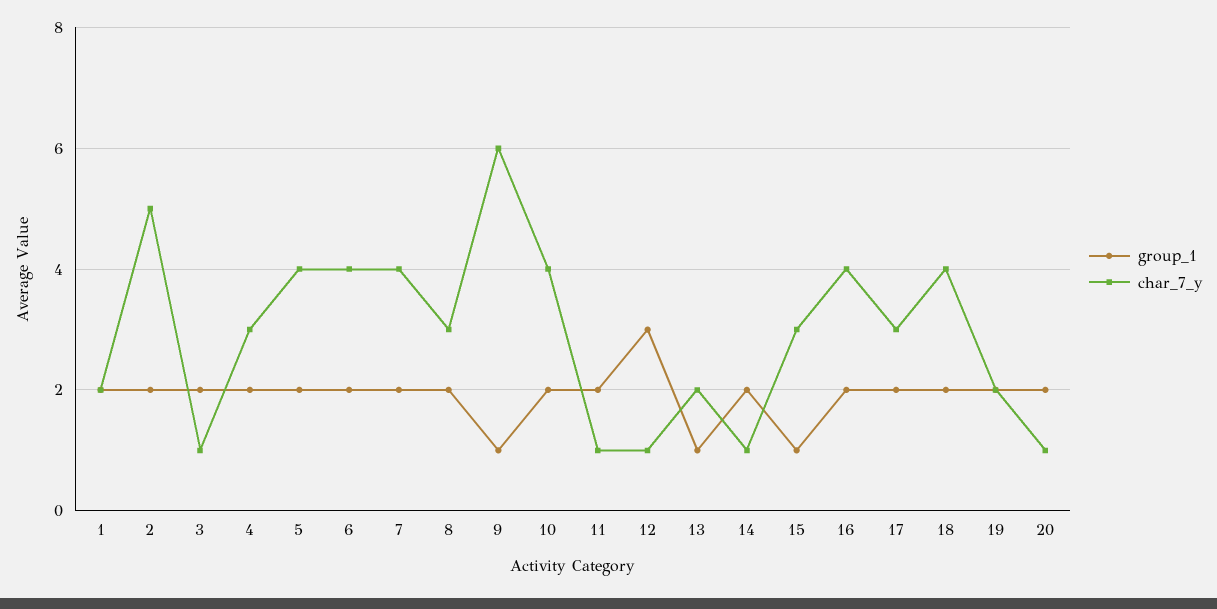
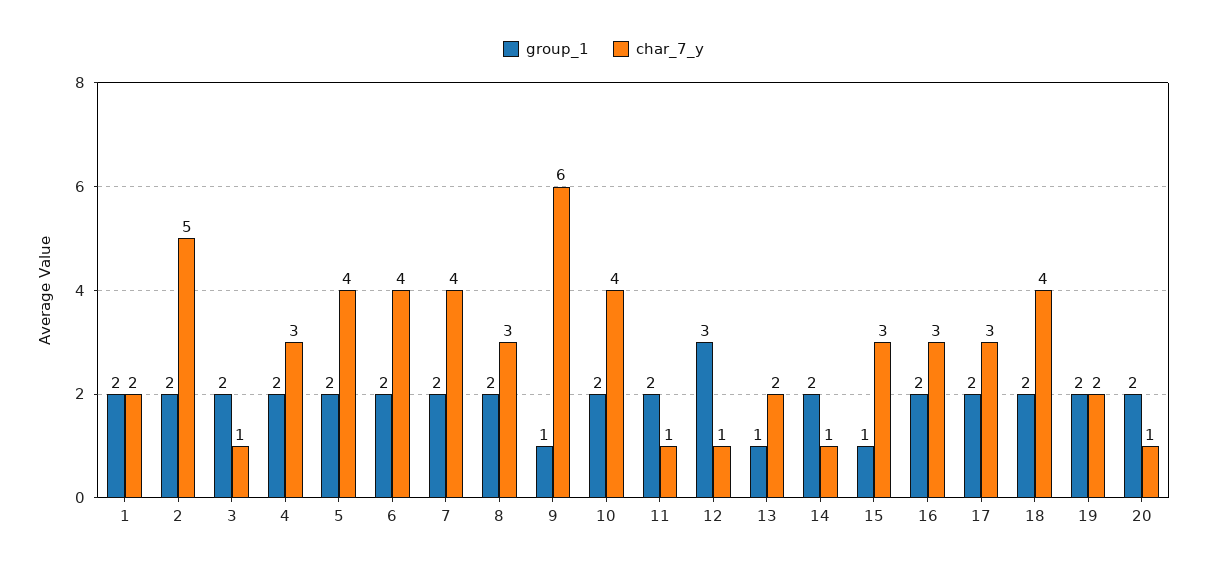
  {
    "group_1": {
      "1": 2,
      "2": 2,
      "3": 2,
      "4": 2,
      "5": 2,
      "6": 2,
      "7": 2,
      "8": 2,
      "9": 1,
      "10": 2,
      "11": 2,
      "12": 3,
      "13": 1,
      "14": 2,
      "15": 1,
      "16": 2,
      "17": 2,
      "18": 2,
      "19": 2,
      "20": 2
    },
    "char_7_y": {
      "1": 2,
      "2": 5,
      "3": 1,
      "4": 3,
      "5": 4,
      "6": 4,
      "7": 4,
      "8": 3,
      "9": 6,
      "10": 4,
      "11": 1,
      "12": 1,
      "13": 2,
      "14": 1,
      "15": 3,
-     "16": 4,
+     "16": 3,
      "17": 3,
      "18": 4,
      "19": 2,
      "20": 1
    }
  }

